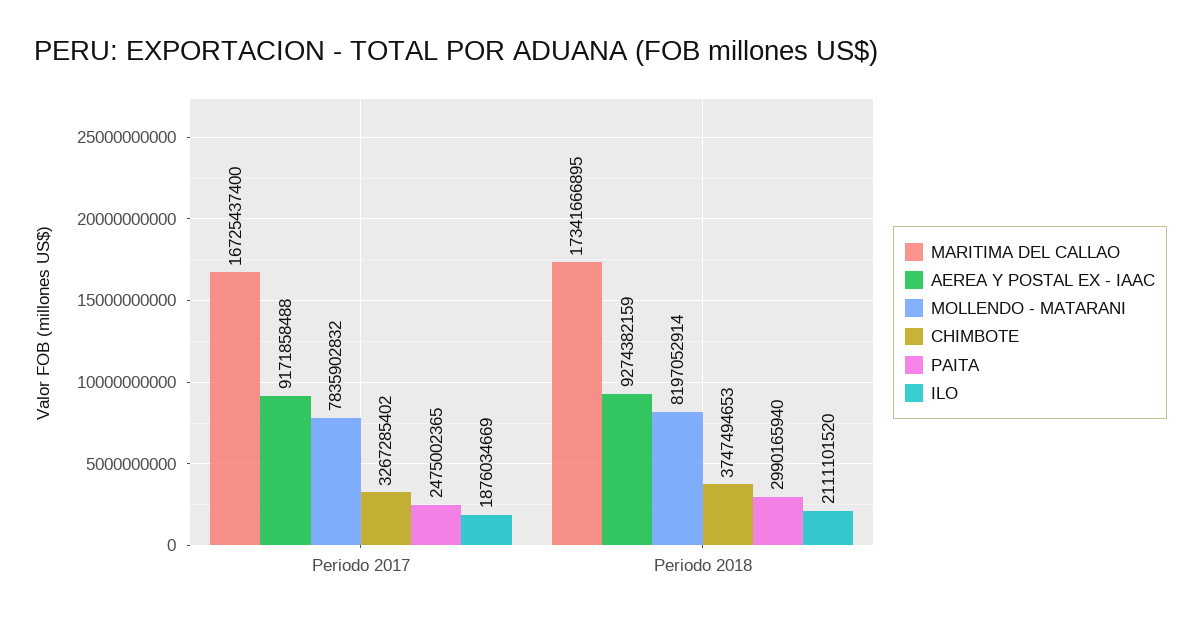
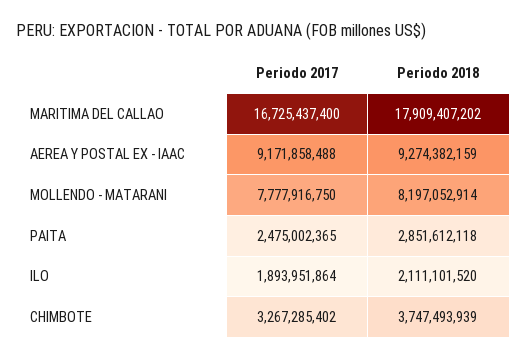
  {
    "MARITIMA DEL CALLAO": {
      "Periodo 2017": 16725437400,
-     "Periodo 2018": 17341666895
+     "Periodo 2018": 17909407202
    },
    "AEREA Y POSTAL EX - IAAC": {
      "Periodo 2017": 9171858488,
      "Periodo 2018": 9274382159
    },
    "MOLLENDO - MATARANI": {
-     "Periodo 2017": 7835902832,
+     "Periodo 2017": 7777916750,
      "Periodo 2018": 8197052914
    },
    "CHIMBOTE": {
      "Periodo 2017": 3267285402,
-     "Periodo 2018": 3747494653
+     "Periodo 2018": 3747493939
    },
    "PAITA": {
      "Periodo 2017": 2475002365,
-     "Periodo 2018": 2990165940
+     "Periodo 2018": 2851612118
    },
    "ILO": {
-     "Periodo 2017": 1876034669,
+     "Periodo 2017": 1893951864,
      "Periodo 2018": 2111101520
    }
  }

